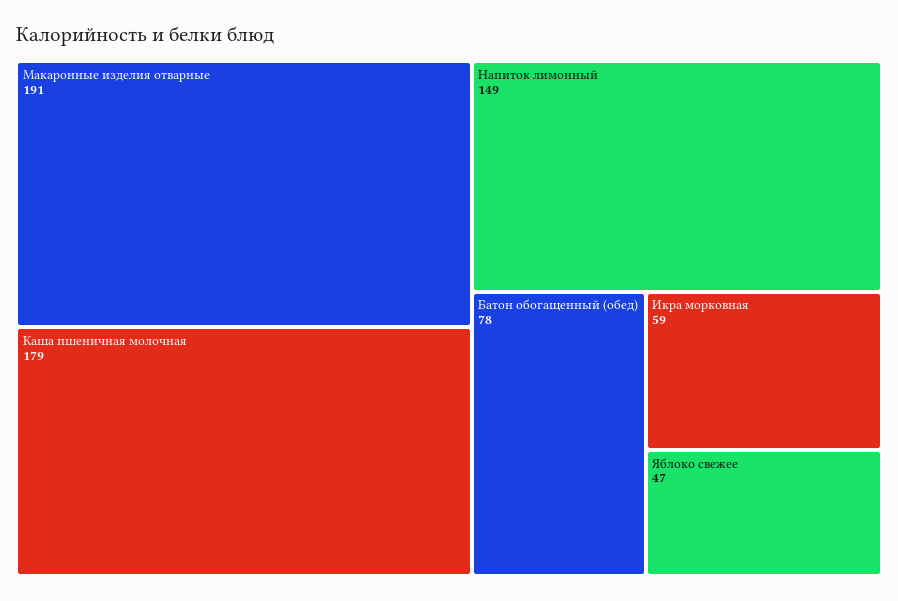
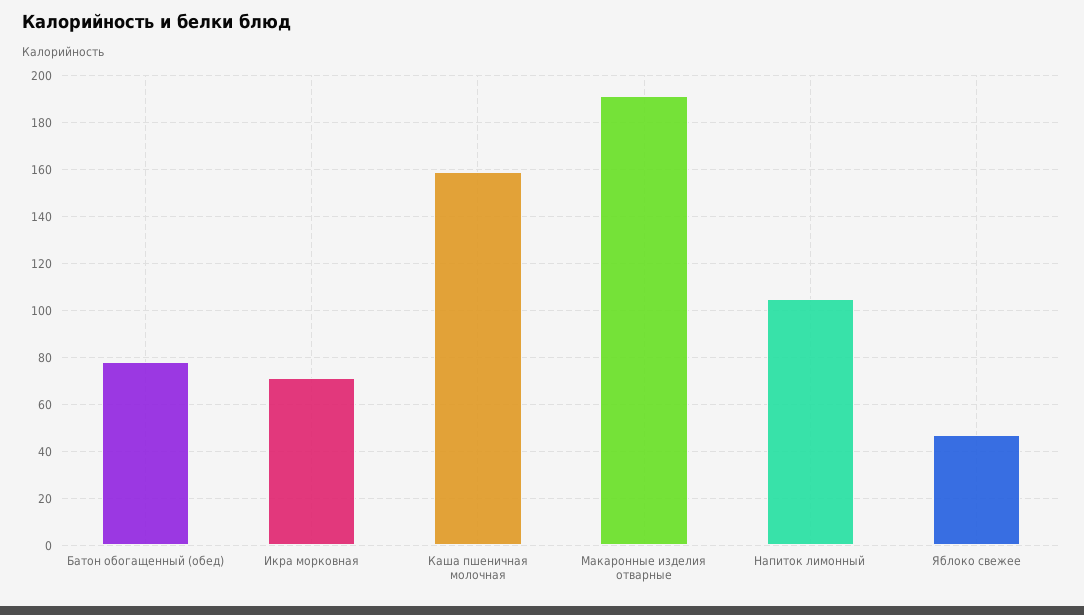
  {
    "Макаронные изделия отварные": 191,
-   "Каша пшеничная молочная": 179,
+   "Каша пшеничная молочная": 160,
-   "Напиток лимонный": 149,
+   "Напиток лимонный": 105,
    "Батон обогащенный (обед)": 78,
-   "Икра морковная": 59,
+   "Икра морковная": 70,
    "Яблоко свежее": 47
  }

